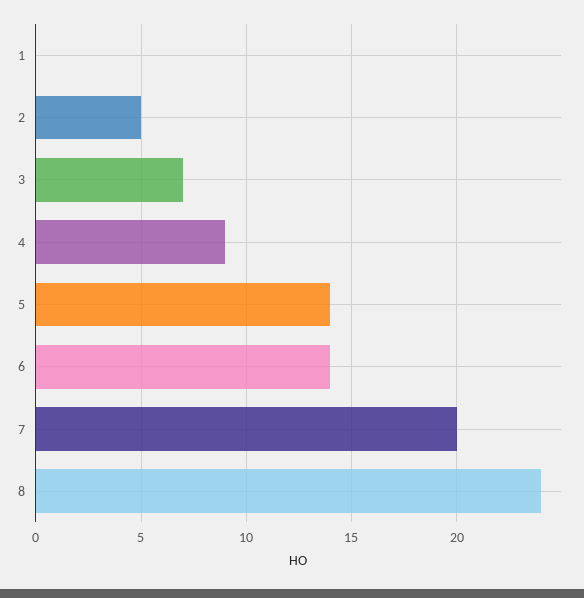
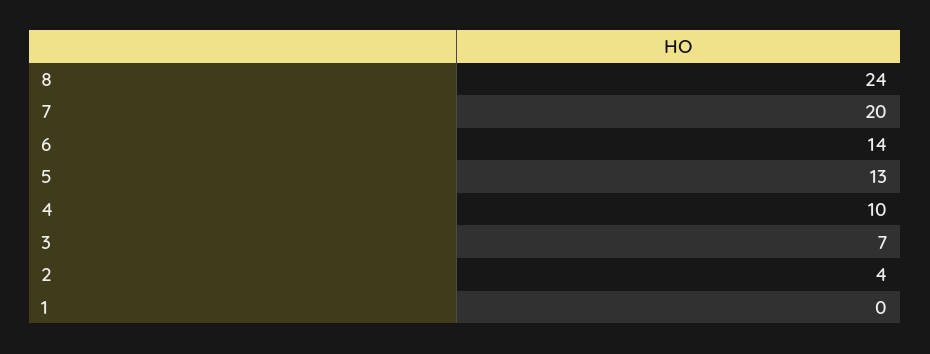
  {
    "1": 0,
-   "2": 5,
+   "2": 4,
    "3": 7,
-   "4": 9,
+   "4": 10,
-   "5": 14,
+   "5": 13,
    "6": 14,
    "7": 20,
    "8": 24
  }

